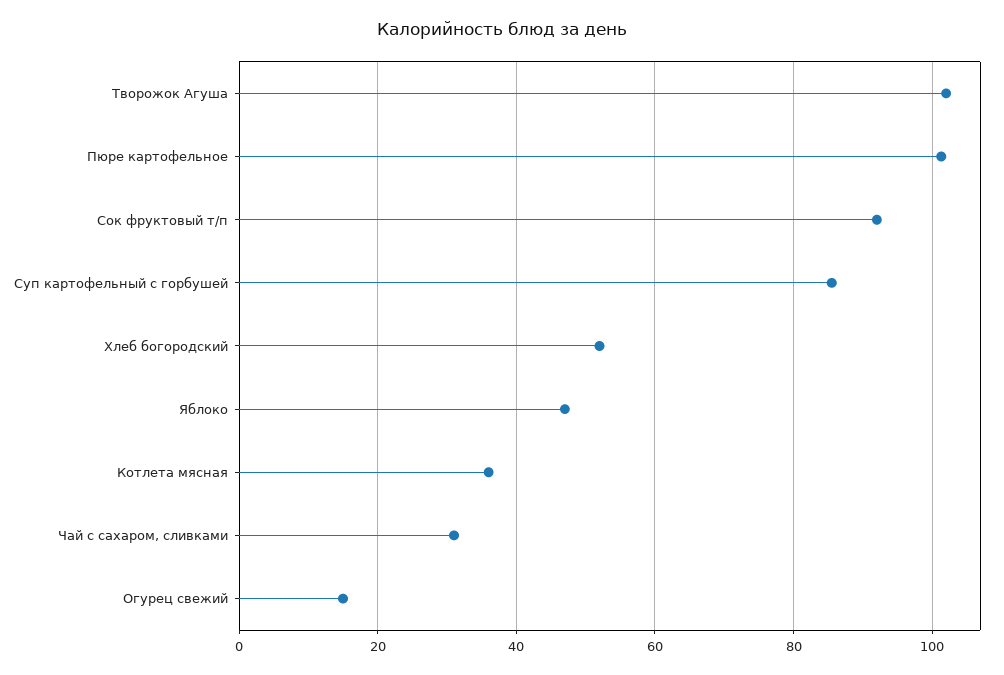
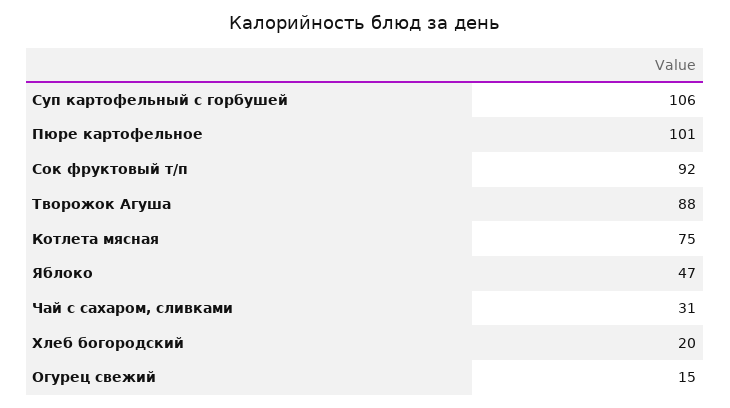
  {
-   "Творожок Агуша": 102,
+   "Творожок Агуша": 88,
    "Пюре картофельное": 101,
    "Сок фруктовый т/п": 92,
-   "Суп картофельный с горбушей": 86,
+   "Суп картофельный с горбушей": 106,
-   "Хлеб богородский": 52,
+   "Хлеб богородский": 20,
    "Яблоко": 47,
-   "Котлета мясная": 36,
+   "Котлета мясная": 75,
    "Чай с сахаром, сливками": 31,
    "Огурец свежий": 15
  }

